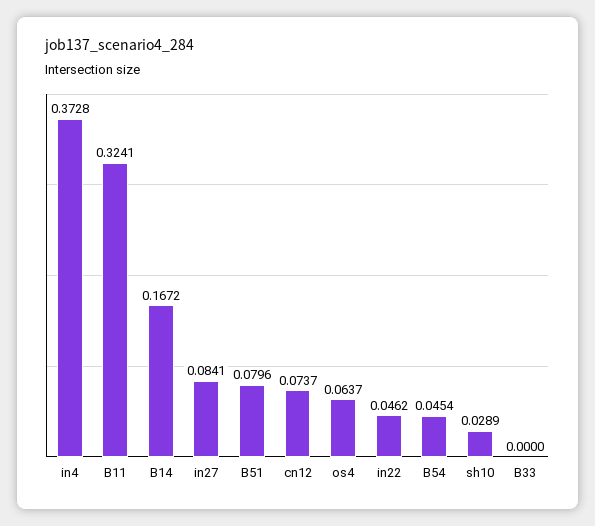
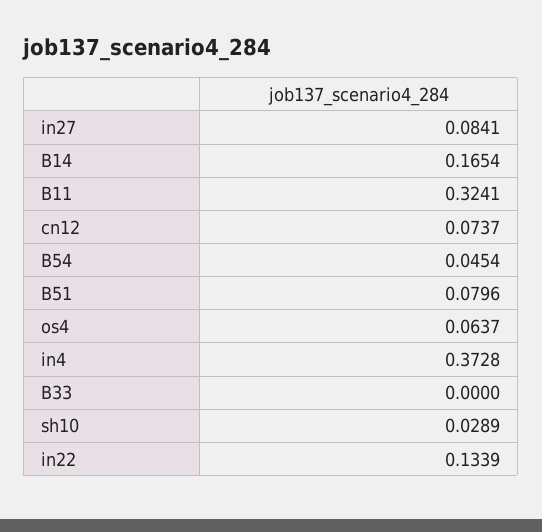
  {
    "in4": 0.3728,
    "B11": 0.3241,
-   "B14": 0.1672,
+   "B14": 0.1654,
    "in27": 0.0841,
    "B51": 0.0796,
    "cn12": 0.0737,
    "os4": 0.0637,
-   "in22": 0.0462,
+   "in22": 0.1339,
    "B54": 0.0454,
    "sh10": 0.0289,
    "B33": 0
  }

